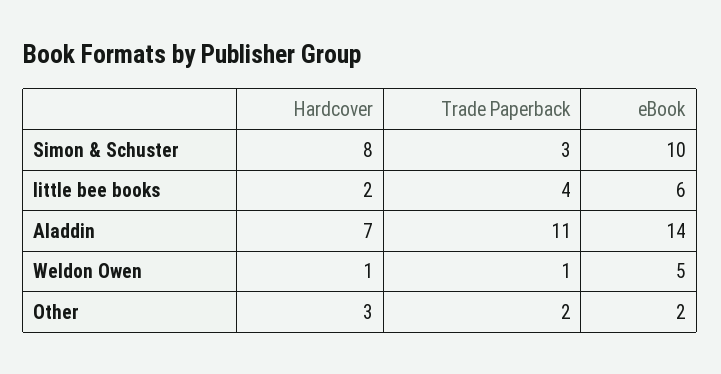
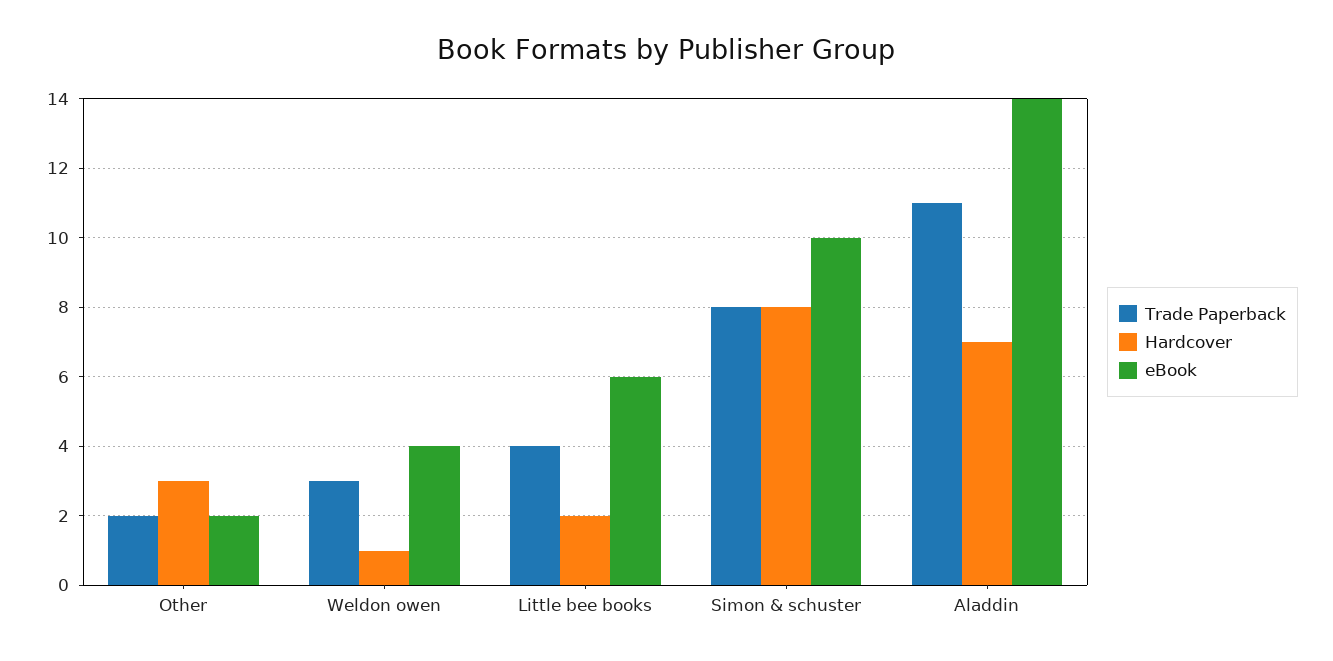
  {
    "Hardcover": {
      "Simon & Schuster": 8,
      "little bee books": 2,
      "Aladdin": 7,
      "Weldon Owen": 1,
      "Other": 3
    },
    "Trade Paperback": {
-     "Simon & Schuster": 3,
+     "Simon & Schuster": 8,
      "little bee books": 4,
      "Aladdin": 11,
-     "Weldon Owen": 1,
+     "Weldon Owen": 3,
      "Other": 2
    },
    "eBook": {
      "Simon & Schuster": 10,
      "little bee books": 6,
      "Aladdin": 14,
-     "Weldon Owen": 5,
+     "Weldon Owen": 4,
      "Other": 2
    }
  }

